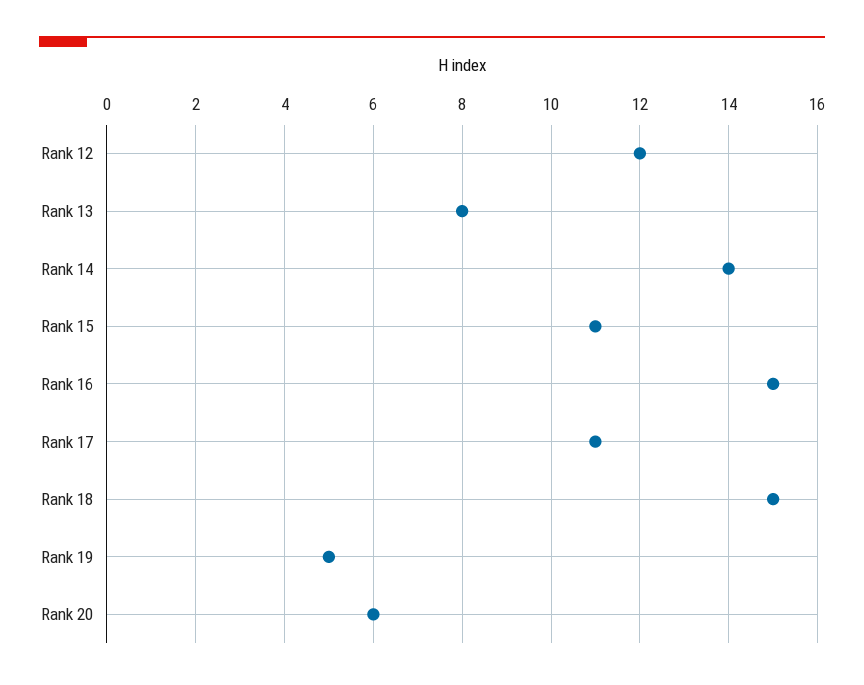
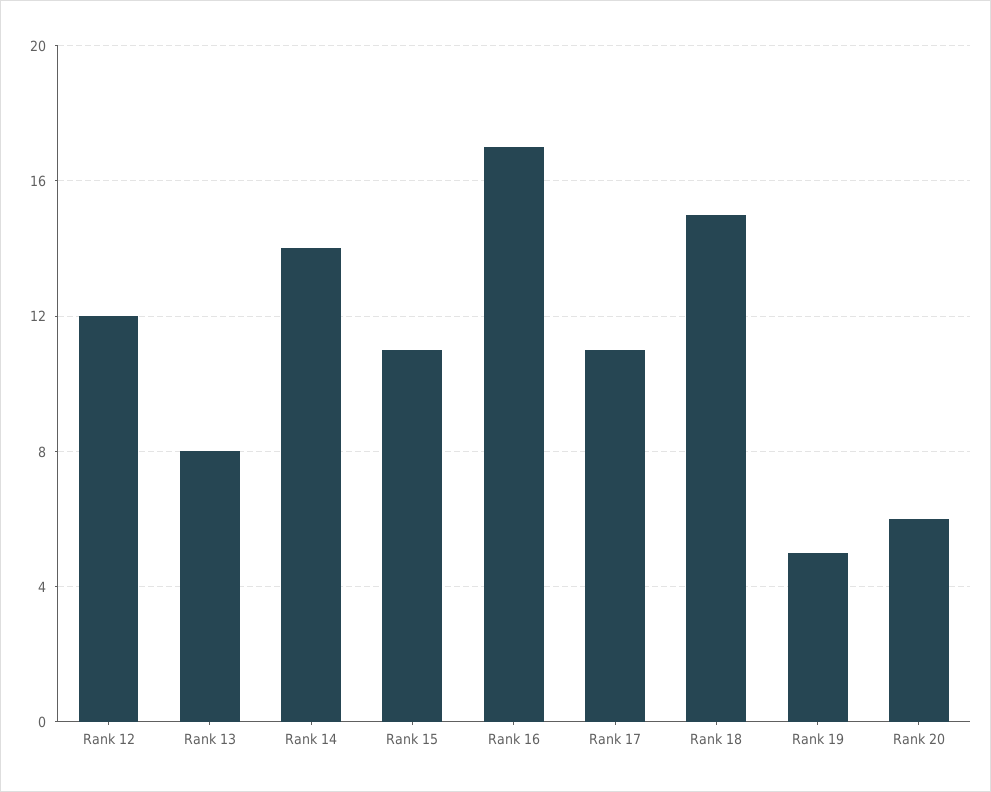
  {
    "Rank 12": 12,
    "Rank 13": 8,
    "Rank 14": 14,
    "Rank 15": 11,
-   "Rank 16": 15,
+   "Rank 16": 17,
    "Rank 17": 11,
    "Rank 18": 15,
    "Rank 19": 5,
    "Rank 20": 6
  }

